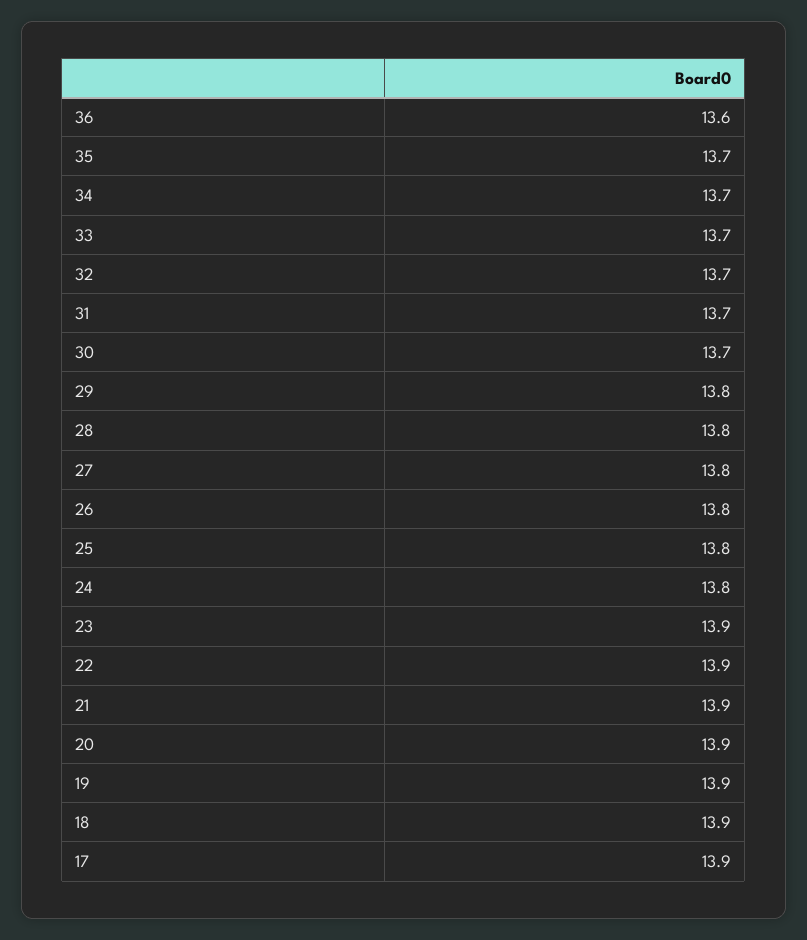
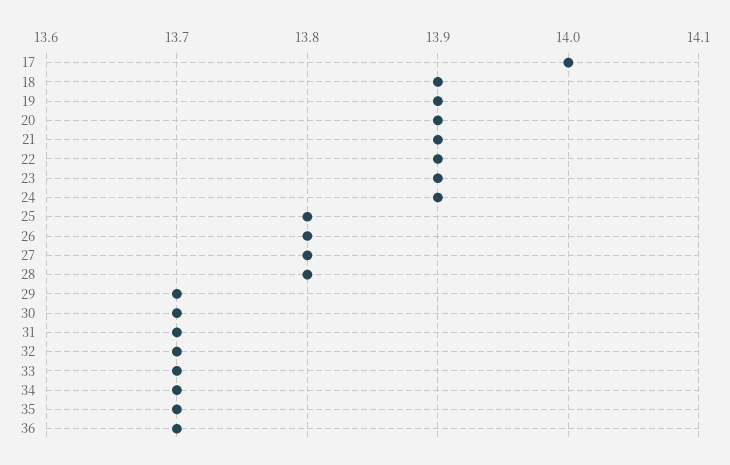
  {
-   "36": 13.6,
+   "36": 13.7,
    "35": 13.7,
    "34": 13.7,
    "33": 13.7,
    "32": 13.7,
    "31": 13.7,
    "30": 13.7,
-   "29": 13.8,
+   "29": 13.7,
    "28": 13.8,
    "27": 13.8,
    "26": 13.8,
    "25": 13.8,
-   "24": 13.8,
+   "24": 13.9,
    "23": 13.9,
    "22": 13.9,
    "21": 13.9,
    "20": 13.9,
    "19": 13.9,
    "18": 13.9,
-   "17": 13.9
+   "17": 14
  }

